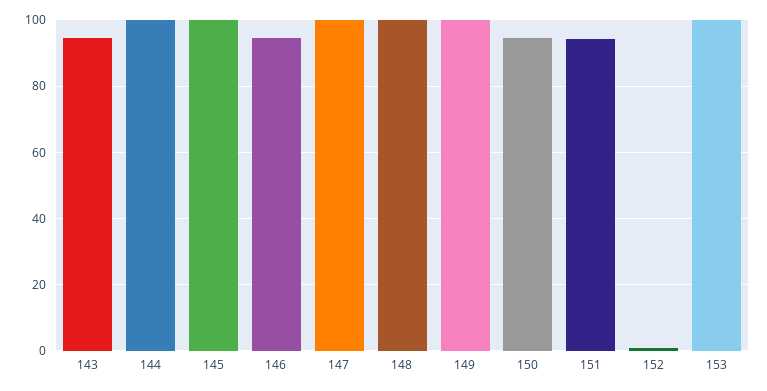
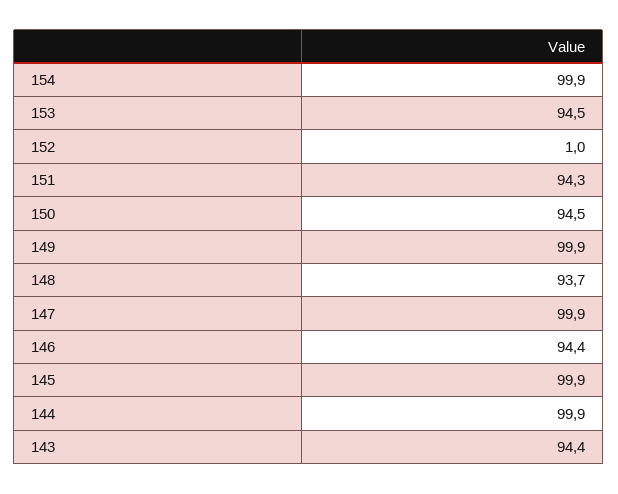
  {
    "143": 94.4,
    "144": 99.9,
    "145": 99.9,
    "146": 94.4,
    "147": 99.9,
-   "148": 100,
+   "148": 93.7,
    "149": 99.9,
    "150": 94.5,
    "151": 94.3,
    "152": 1,
-   "153": 100
+   "153": 94.5,
+   "154": 99.9
  }

